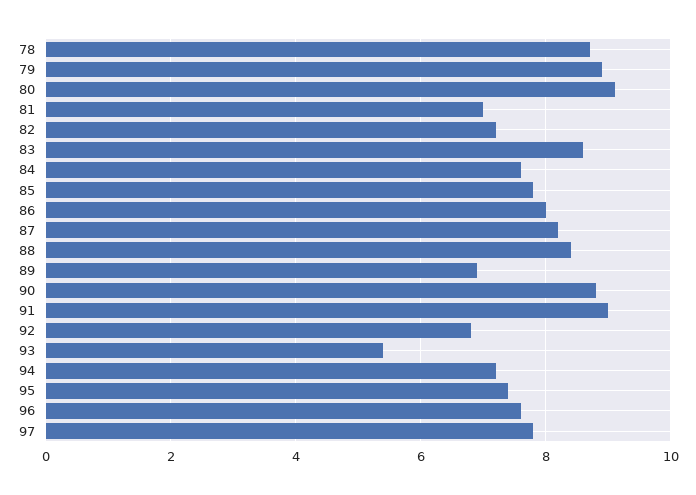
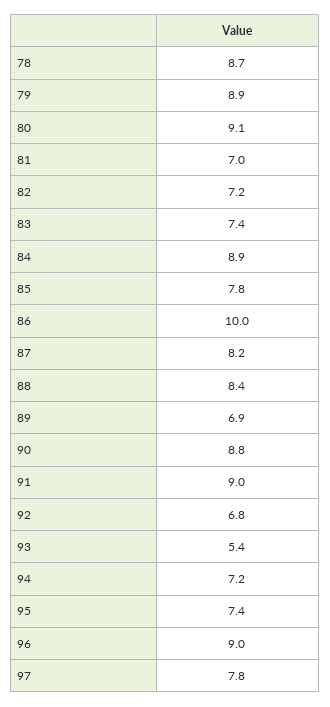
  {
    "78": 8.7,
    "79": 8.9,
    "80": 9.1,
    "81": 7,
    "82": 7.2,
-   "83": 8.5,
+   "83": 7.4,
-   "84": 7.5,
+   "84": 8.9,
    "85": 7.8,
-   "86": 8,
+   "86": 10,
    "87": 8.2,
    "88": 8.4,
    "89": 6.9,
    "90": 8.8,
    "91": 9,
    "92": 6.8,
    "93": 5.4,
    "94": 7.2,
    "95": 7.4,
-   "96": 7.5,
+   "96": 9,
    "97": 7.8
  }

